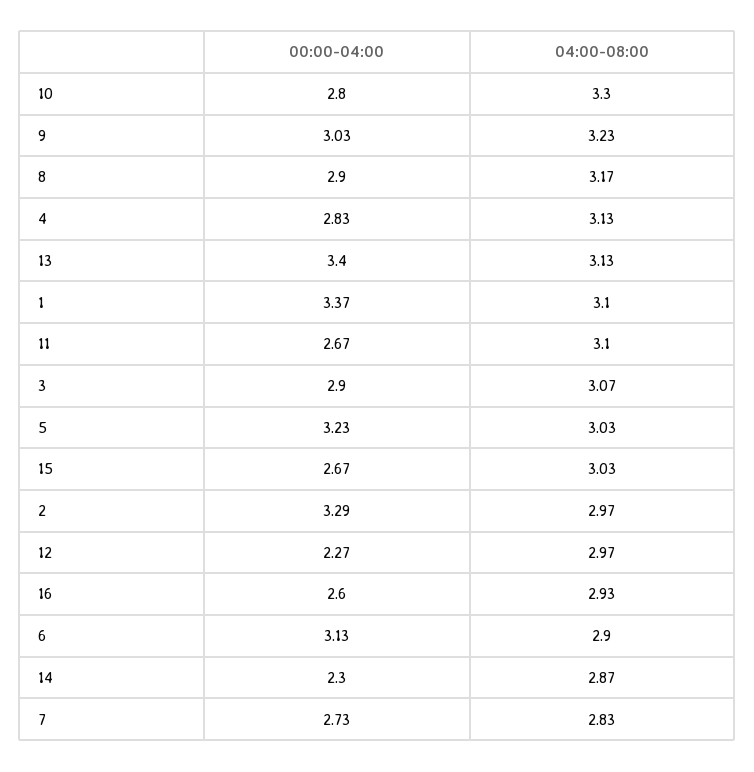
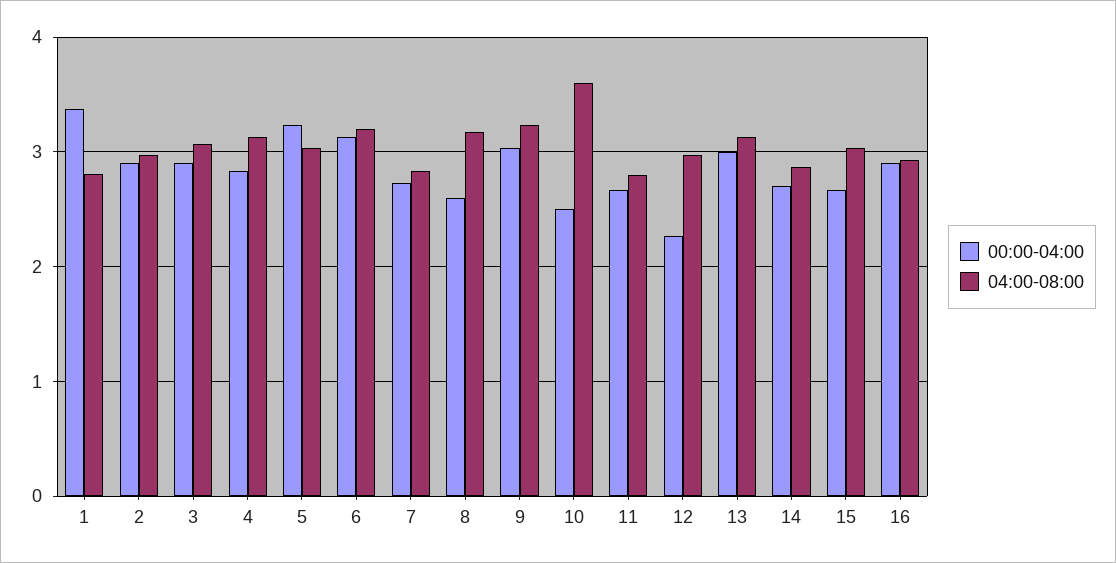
  {
    "00:00-04:00": {
-     "10": 2.8,
+     "10": 2.5,
      "9": 3.03,
-     "8": 2.9,
+     "8": 2.6,
      "4": 2.83,
-     "13": 3.4,
+     "13": 3,
      "1": 3.37,
      "11": 2.67,
      "3": 2.9,
      "5": 3.23,
      "15": 2.67,
-     "2": 3.29,
+     "2": 2.9,
      "12": 2.27,
-     "16": 2.6,
+     "16": 2.9,
      "6": 3.13,
-     "14": 2.3,
+     "14": 2.7,
      "7": 2.73
    },
    "04:00-08:00": {
-     "10": 3.3,
+     "10": 3.6,
      "9": 3.23,
      "8": 3.17,
      "4": 3.13,
      "13": 3.13,
-     "1": 3.1,
+     "1": 2.8,
-     "11": 3.1,
+     "11": 2.8,
      "3": 3.07,
      "5": 3.03,
      "15": 3.03,
      "2": 2.97,
      "12": 2.97,
      "16": 2.93,
-     "6": 2.9,
+     "6": 3.2,
      "14": 2.87,
      "7": 2.83
    }
  }

